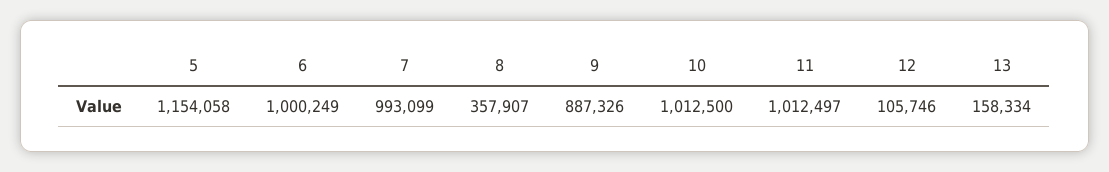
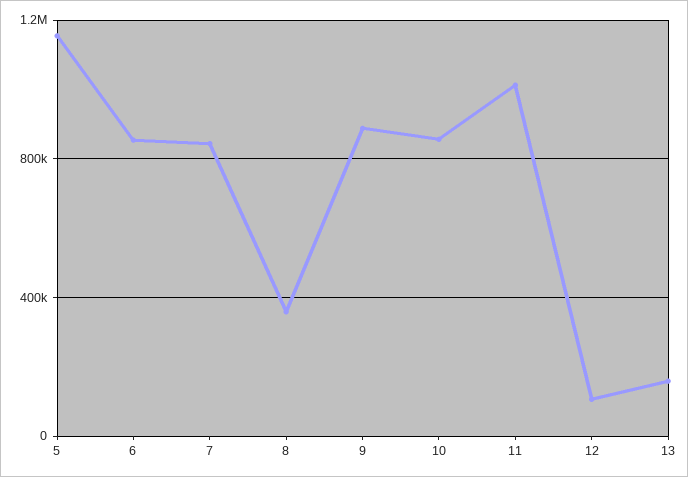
  {
    "5": 1154058,
-   "6": 1000249,
+   "6": 850000,
-   "7": 993099,
+   "7": 850000,
    "8": 357907,
    "9": 887326,
-   "10": 1012500,
+   "10": 850000,
    "11": 1012497,
    "12": 105746,
    "13": 158334
  }

